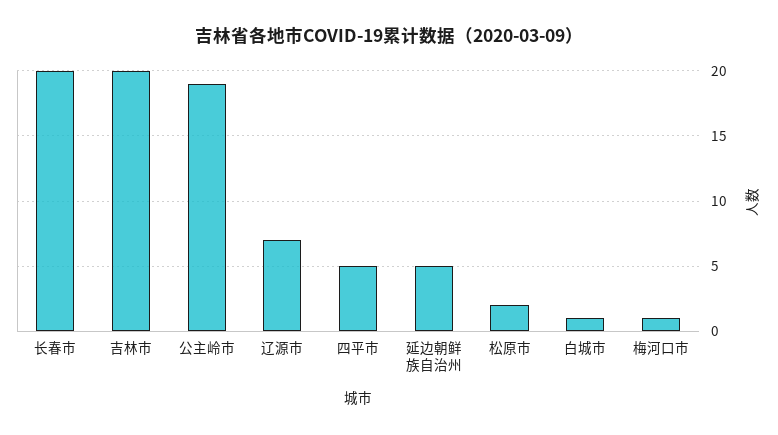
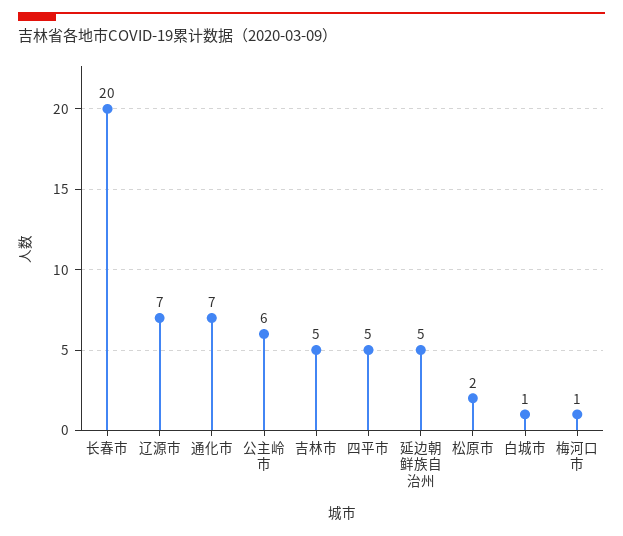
  {
    "长春市": 20,
-   "吉林市": 20,
+   "吉林市": 5,
-   "公主岭市": 19,
+   "公主岭市": 6,
    "辽源市": 7,
    "四平市": 5,
    "延边朝鲜族自治州": 5,
    "松原市": 2,
    "白城市": 1,
-   "梅河口市": 1
+   "梅河口市": 1,
+   "通化市": 7
  }

